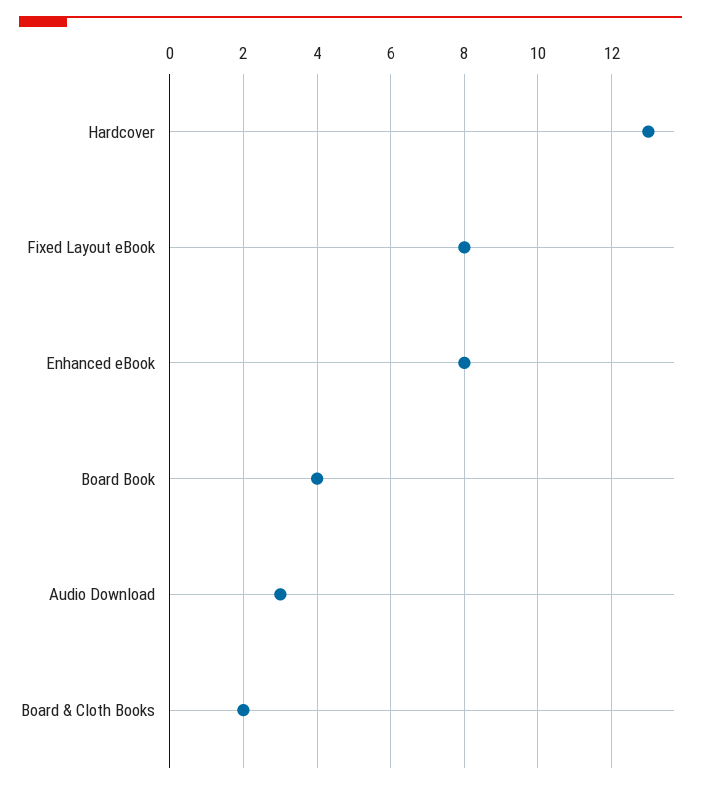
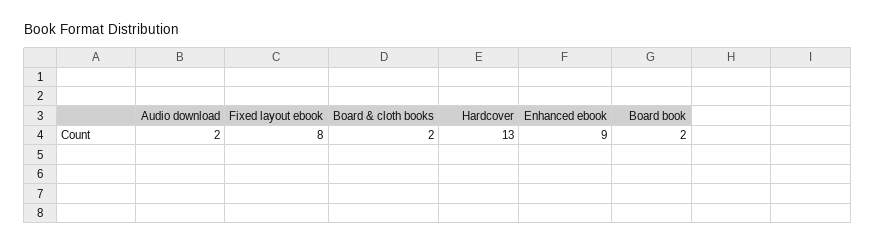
  {
    "Hardcover": 13,
    "Fixed Layout eBook": 8,
-   "Enhanced eBook": 8,
+   "Enhanced eBook": 9,
-   "Board Book": 4,
+   "Board Book": 2,
-   "Audio Download": 3,
+   "Audio Download": 2,
    "Board & Cloth Books": 2
  }

